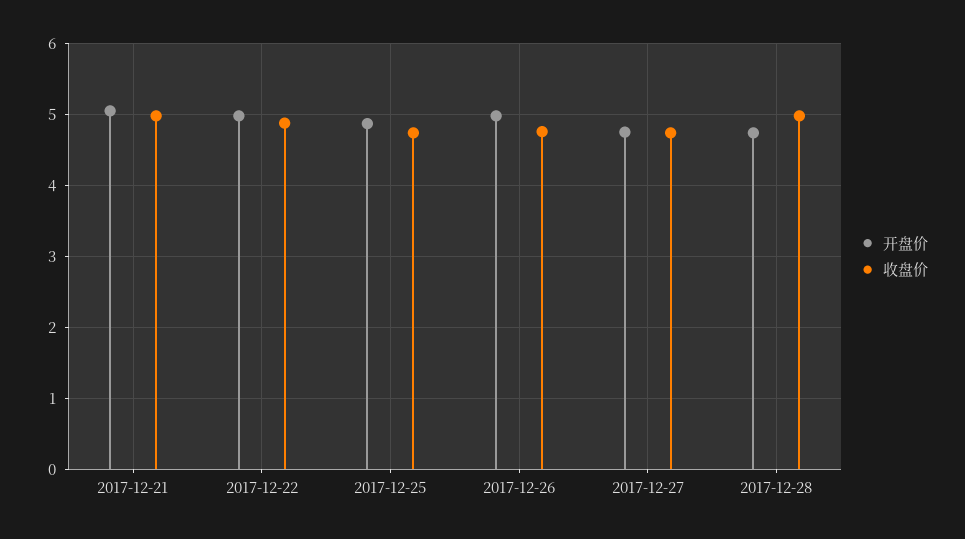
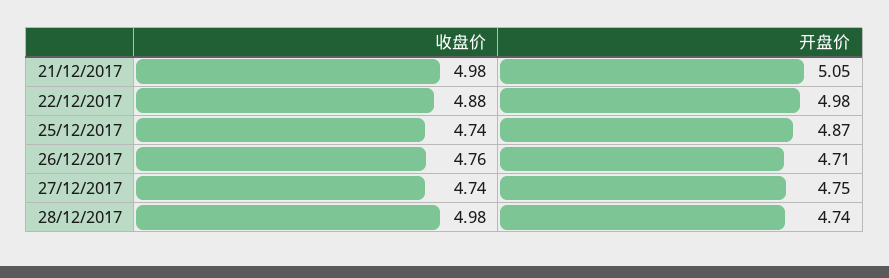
  {
    "开盘价": {
      "2017-12-21": 5.05,
      "2017-12-22": 4.98,
      "2017-12-25": 4.87,
-     "2017-12-26": 5,
+     "2017-12-26": 4.71,
      "2017-12-27": 4.75,
      "2017-12-28": 4.74
    },
    "收盘价": {
      "2017-12-21": 4.98,
      "2017-12-22": 4.88,
      "2017-12-25": 4.74,
      "2017-12-26": 4.76,
      "2017-12-27": 4.74,
      "2017-12-28": 4.98
    }
  }

